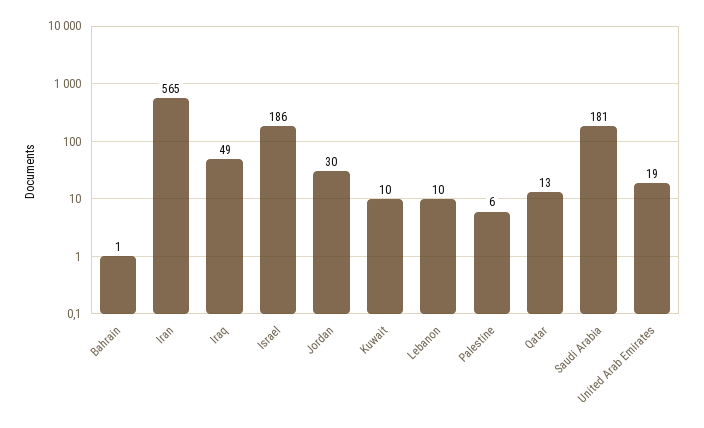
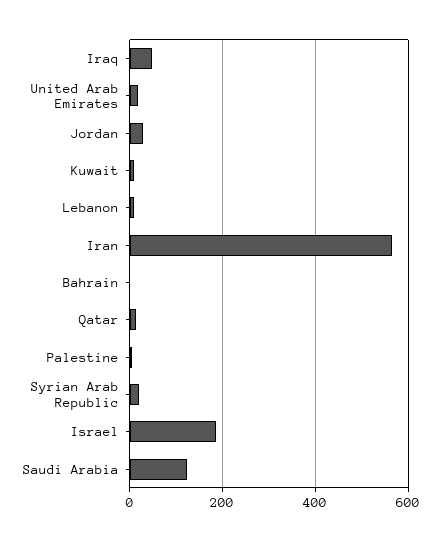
  {
    "Bahrain": 1,
    "Iran": 565,
    "Iraq": 49,
    "Israel": 186,
    "Jordan": 30,
    "Kuwait": 10,
    "Lebanon": 10,
    "Palestine": 6,
    "Qatar": 13,
-   "Saudi Arabia": 181,
+   "Saudi Arabia": 120,
-   "United Arab Emirates": 19
+   "United Arab Emirates": 19,
+   "Syrian Arab Republic": 20
  }

